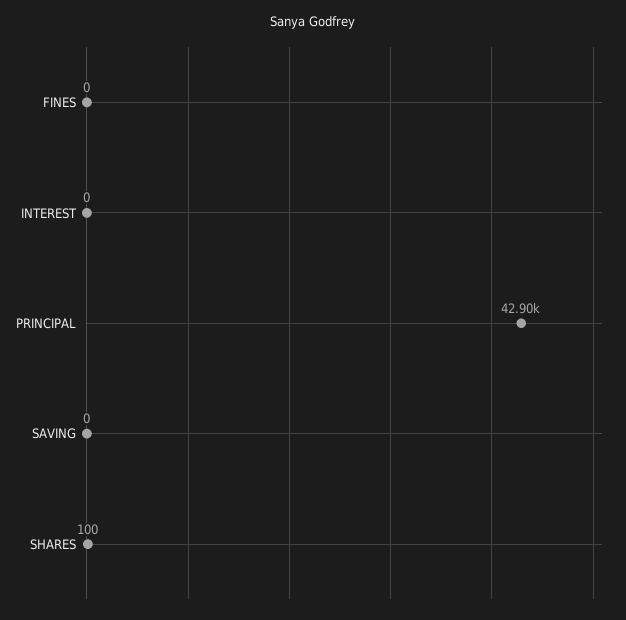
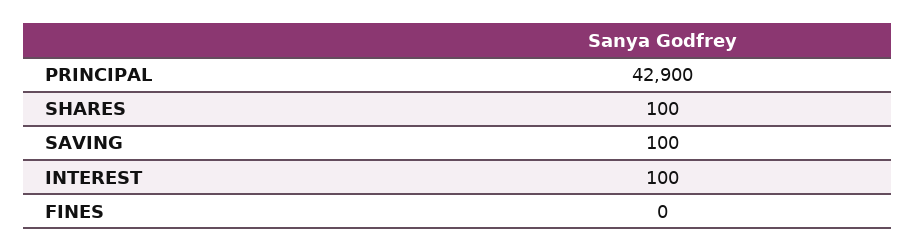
  {
    "FINES": 0,
-   "INTEREST": 0,
+   "INTEREST": 100,
    "PRINCIPAL": 42900,
-   "SAVING": 0,
+   "SAVING": 100,
    "SHARES": 100
  }

